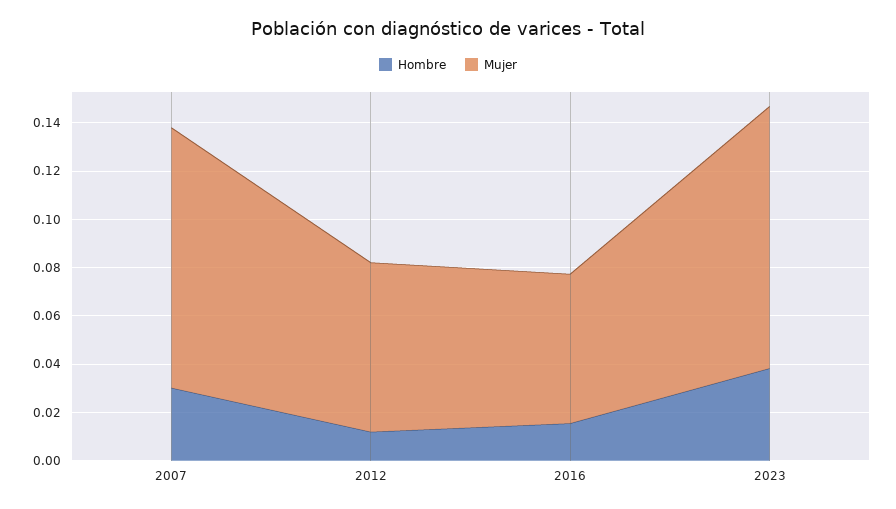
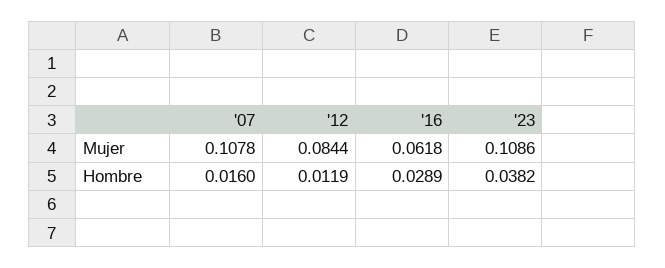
  {
    "Hombre": {
-     "2007": 0.03,
+     "2007": 0.016,
      "2012": 0.0119,
-     "2016": 0.015,
+     "2016": 0.0289,
      "2023": 0.0382
    },
    "Mujer": {
      "2007": 0.1078,
-     "2012": 0.07,
+     "2012": 0.0844,
      "2016": 0.0618,
      "2023": 0.1086
    }
  }

